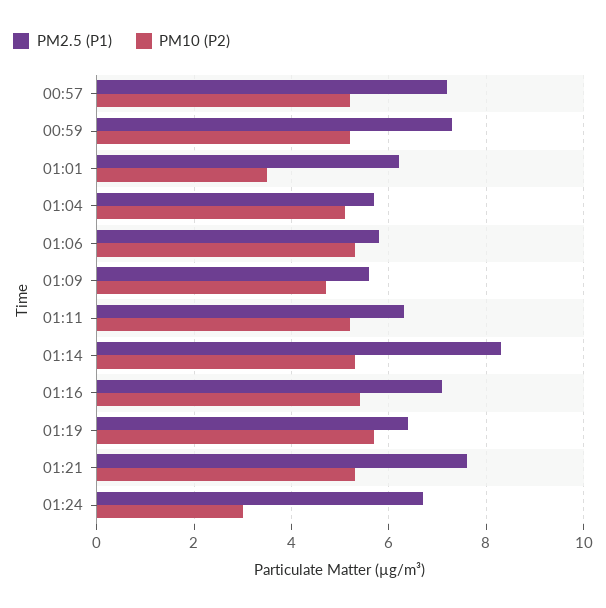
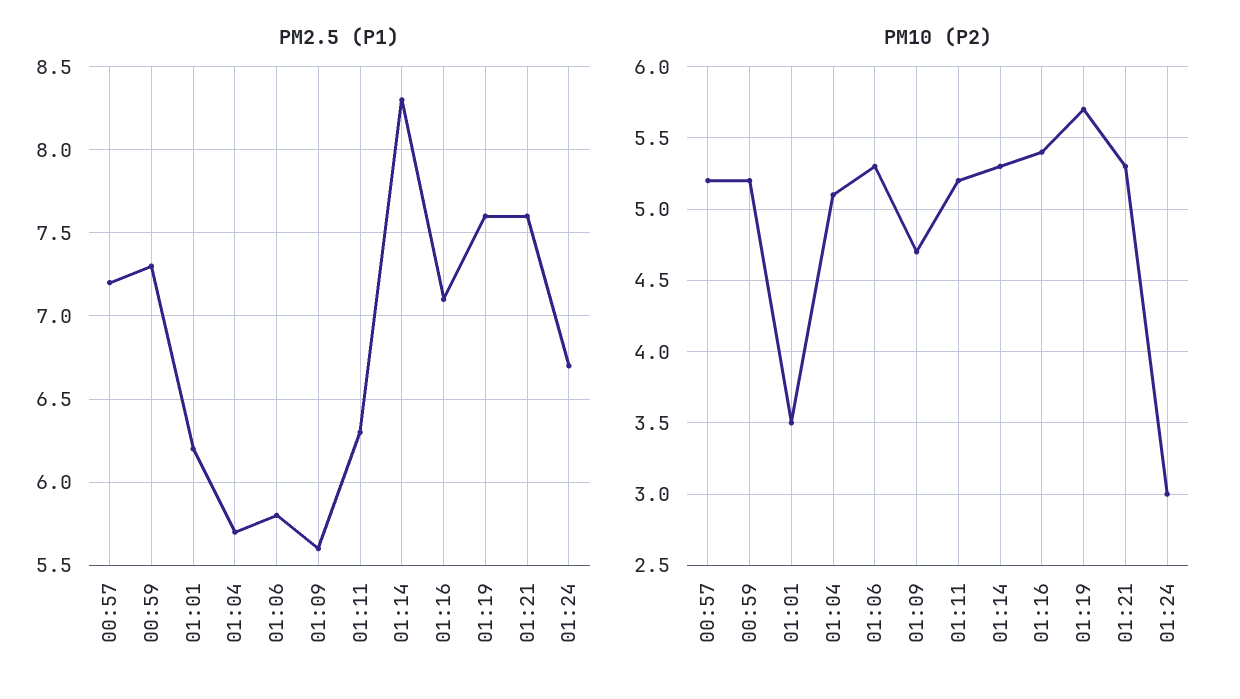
  {
    "PM2.5 (P1)": {
      "00:57": 7.2,
      "00:59": 7.3,
      "01:01": 6.2,
      "01:04": 5.7,
      "01:06": 5.8,
      "01:09": 5.6,
      "01:11": 6.3,
      "01:14": 8.3,
      "01:16": 7.1,
-     "01:19": 6.5,
+     "01:19": 7.6,
      "01:21": 7.6,
      "01:24": 6.7
    },
    "PM10 (P2)": {
      "00:57": 5.2,
      "00:59": 5.2,
      "01:01": 3.5,
      "01:04": 5.1,
      "01:06": 5.3,
      "01:09": 4.7,
      "01:11": 5.2,
      "01:14": 5.3,
      "01:16": 5.4,
      "01:19": 5.7,
      "01:21": 5.3,
      "01:24": 3
    }
  }

